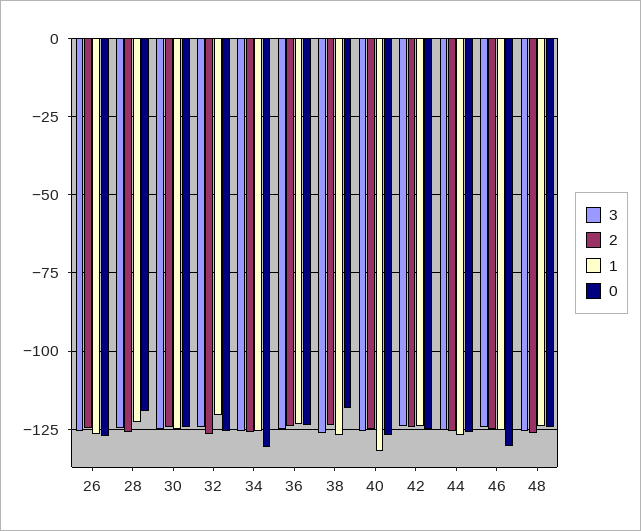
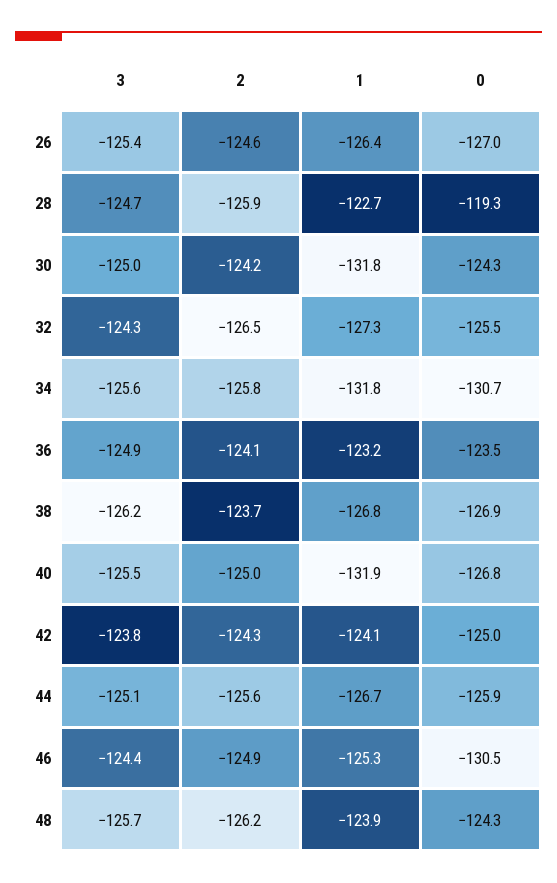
  {
    "3": {
      "26": -125.4,
      "28": -124.7,
      "30": -125,
      "32": -124.3,
      "34": -125.6,
      "36": -124.9,
      "38": -126.2,
      "40": -125.5,
      "42": -123.8,
      "44": -125.1,
      "46": -124.4,
      "48": -125.7
    },
    "2": {
      "26": -124.6,
      "28": -125.9,
      "30": -124.2,
      "32": -126.5,
      "34": -125.8,
      "36": -124.1,
      "38": -123.7,
      "40": -125,
      "42": -124.3,
      "44": -125.6,
      "46": -124.9,
      "48": -126.2
    },
    "1": {
      "26": -126.4,
      "28": -122.7,
-     "30": -125,
+     "30": -131.8,
-     "32": -120,
+     "32": -127.3,
-     "34": -125,
+     "34": -131.8,
      "36": -123.2,
      "38": -126.8,
      "40": -131.9,
      "42": -124.1,
      "44": -126.7,
      "46": -125.3,
      "48": -123.9
    },
    "0": {
      "26": -127,
      "28": -119.3,
      "30": -124.3,
      "32": -125.5,
      "34": -130.7,
      "36": -123.5,
-     "38": -117.5,
+     "38": -126.9,
      "40": -126.8,
      "42": -125,
      "44": -125.9,
      "46": -130.5,
      "48": -124.3
    }
  }

